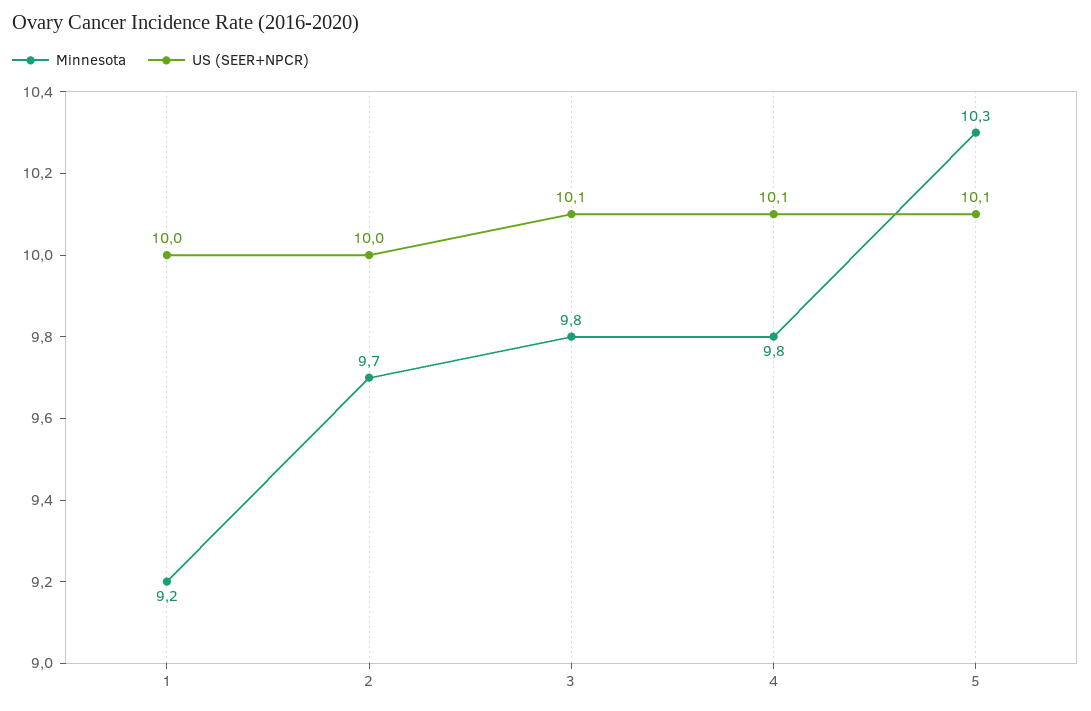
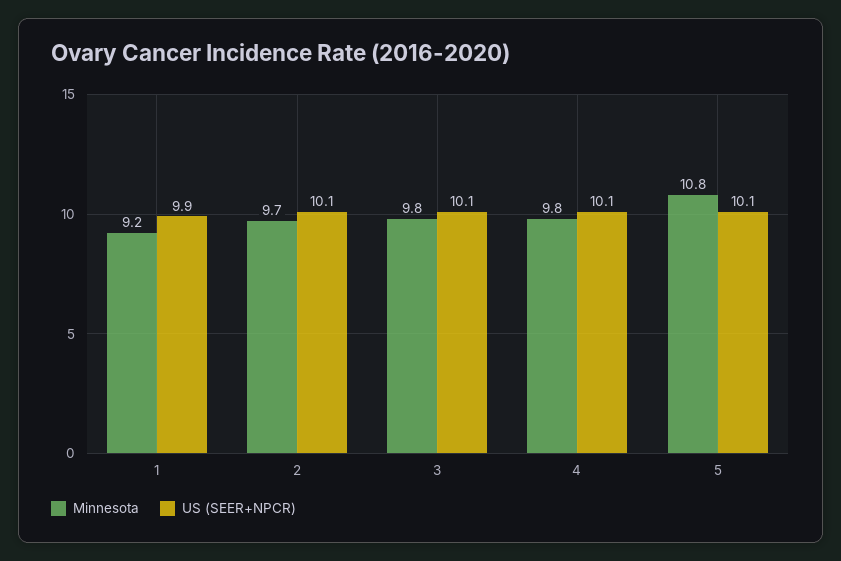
  {
    "Minnesota": {
      "1": 9.2,
      "2": 9.7,
      "3": 9.8,
      "4": 9.8,
-     "5": 10.3
+     "5": 10.8
    },
    "US (SEER+NPCR)": {
-     "1": 10,
+     "1": 9.9,
-     "2": 10,
+     "2": 10.1,
      "3": 10.1,
      "4": 10.1,
      "5": 10.1
    }
  }

